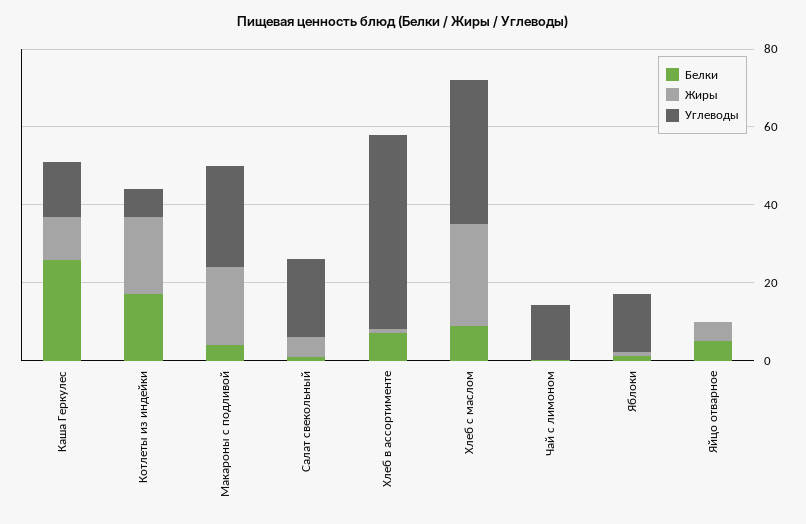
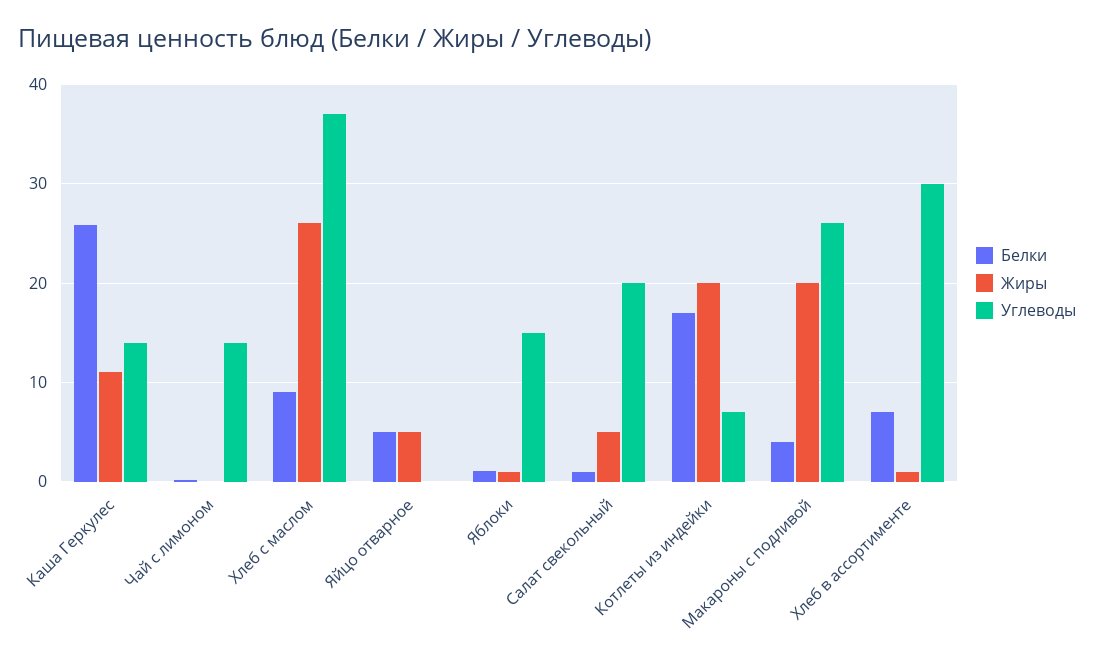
  {
    "Белки": {
      "Каша Геркулес": 26,
      "Котлеты из индейки": 17,
      "Макароны с подливой": 4,
      "Салат свекольный": 1,
      "Хлеб в ассортименте": 7,
      "Хлеб с маслом": 9,
      "Чай с лимоном": 0,
      "Яблоки": 1,
      "Яйцо отварное": 5
    },
    "Жиры": {
      "Каша Геркулес": 11,
      "Котлеты из индейки": 20,
      "Макароны с подливой": 20,
      "Салат свекольный": 5,
      "Хлеб в ассортименте": 1,
      "Хлеб с маслом": 26,
      "Чай с лимоном": 0,
      "Яблоки": 1,
      "Яйцо отварное": 5
    },
    "Углеводы": {
      "Каша Геркулес": 14,
      "Котлеты из индейки": 7,
      "Макароны с подливой": 26,
      "Салат свекольный": 20,
-     "Хлеб в ассортименте": 50,
+     "Хлеб в ассортименте": 30,
      "Хлеб с маслом": 37,
      "Чай с лимоном": 14,
      "Яблоки": 15,
      "Яйцо отварное": 0
    }
  }

